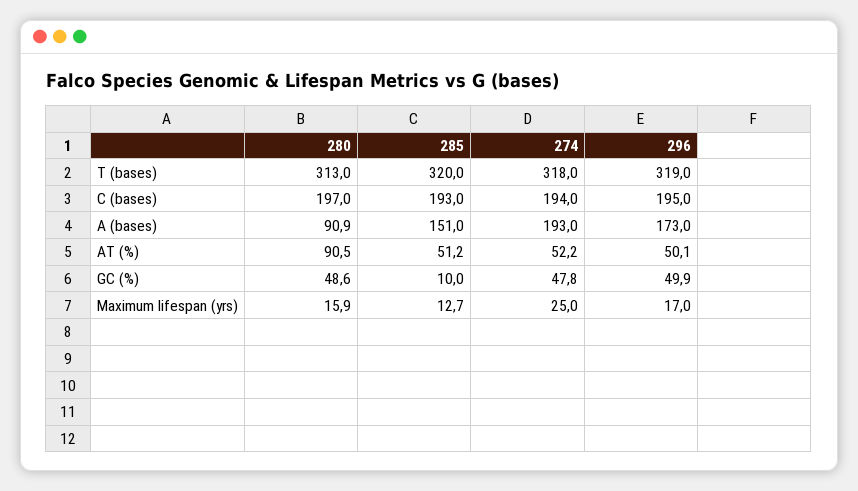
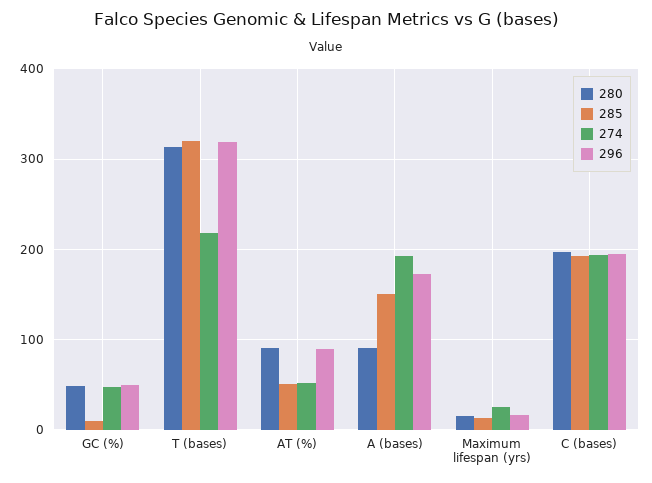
  {
    "280": {
      "T (bases)": 313,
      "C (bases)": 197,
      "A (bases)": 90.9,
      "AT (%)": 90.5,
      "GC (%)": 48.6,
      "Maximum lifespan (yrs)": 15.9
    },
    "285": {
      "T (bases)": 320,
      "C (bases)": 193,
      "A (bases)": 151,
      "AT (%)": 51.2,
      "GC (%)": 10,
      "Maximum lifespan (yrs)": 12.7
    },
    "274": {
-     "T (bases)": 318,
+     "T (bases)": 220,
      "C (bases)": 194,
      "A (bases)": 193,
      "AT (%)": 52.2,
      "GC (%)": 47.8,
      "Maximum lifespan (yrs)": 25
    },
    "296": {
      "T (bases)": 319,
      "C (bases)": 195,
      "A (bases)": 173,
-     "AT (%)": 50.1,
+     "AT (%)": 90,
      "GC (%)": 49.9,
      "Maximum lifespan (yrs)": 17
    }
  }

